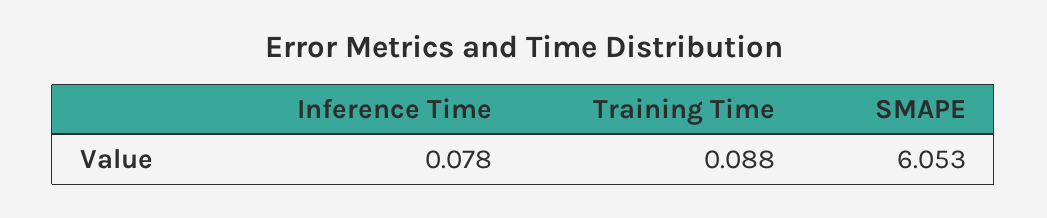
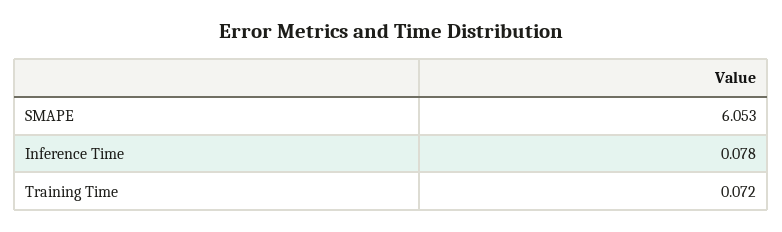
  {
    "Inference Time": 0.078,
-   "Training Time": 0.088,
+   "Training Time": 0.072,
    "SMAPE": 6.053
  }

